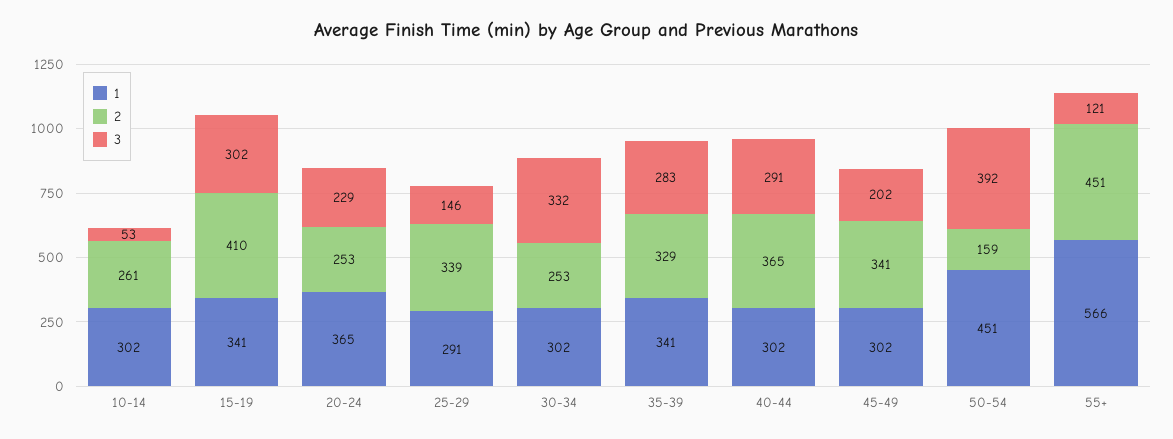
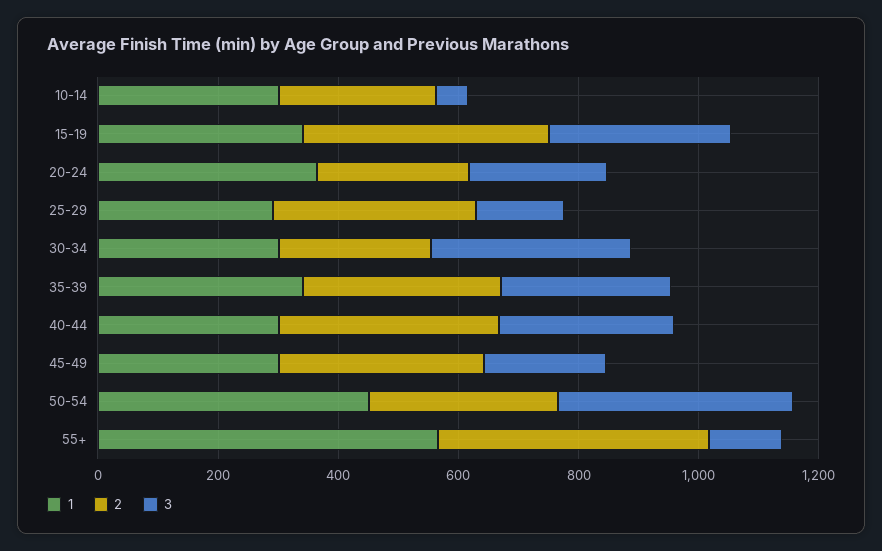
  {
    "1": {
      "10-14": 302,
      "15-19": 341,
      "20-24": 365,
      "25-29": 291,
      "30-34": 302,
      "35-39": 341,
      "40-44": 302,
      "45-49": 302,
      "50-54": 451,
      "55+": 566
    },
    "2": {
      "10-14": 261,
      "15-19": 410,
      "20-24": 253,
      "25-29": 339,
      "30-34": 253,
      "35-39": 329,
      "40-44": 365,
      "45-49": 341,
-     "50-54": 159,
+     "50-54": 300,
      "55+": 451
    },
    "3": {
      "10-14": 53,
      "15-19": 302,
      "20-24": 229,
      "25-29": 146,
      "30-34": 332,
      "35-39": 283,
      "40-44": 291,
      "45-49": 202,
      "50-54": 392,
      "55+": 121
    }
  }

